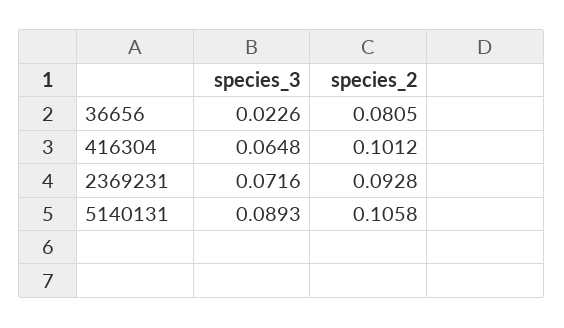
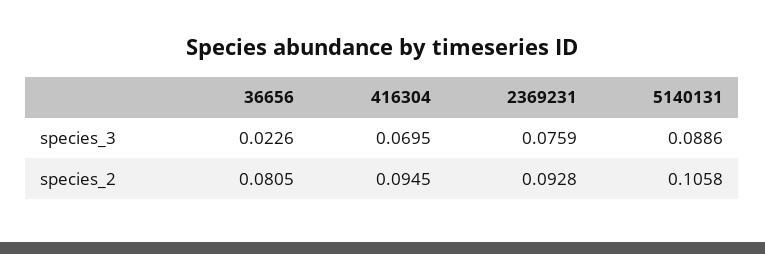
  {
    "species_3": {
      "36656": 0.0226,
-     "416304": 0.0648,
+     "416304": 0.0695,
-     "2369231": 0.0716,
+     "2369231": 0.0759,
-     "5140131": 0.0893
+     "5140131": 0.0886
    },
    "species_2": {
      "36656": 0.0805,
-     "416304": 0.1012,
+     "416304": 0.0945,
      "2369231": 0.0928,
      "5140131": 0.1058
    }
  }

